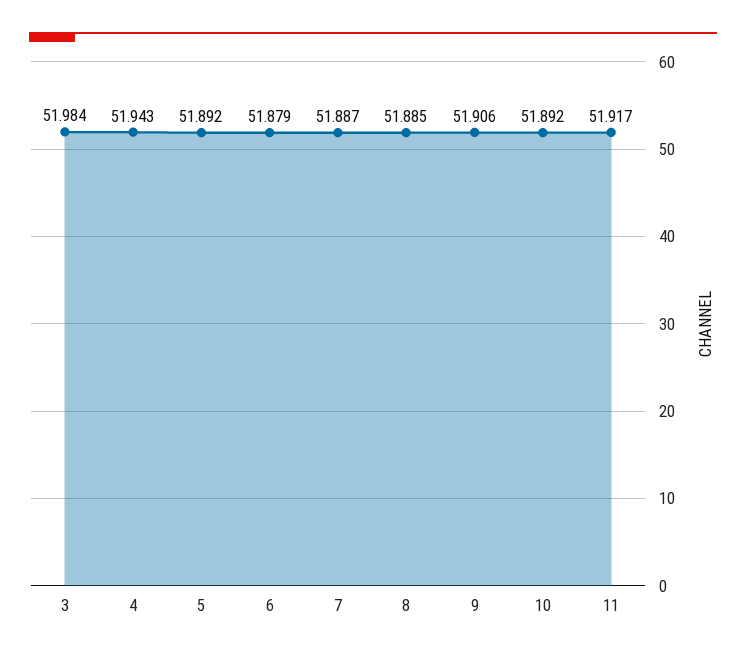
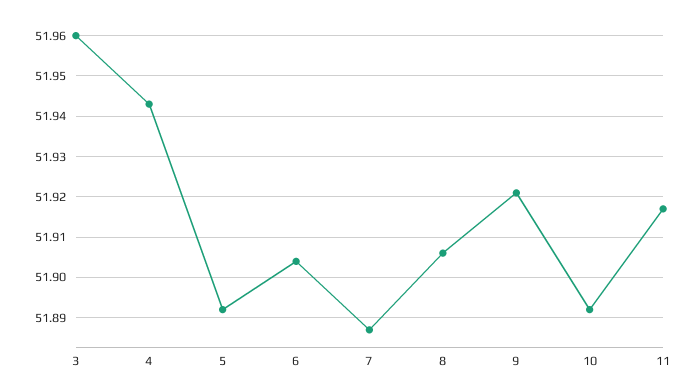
  {
-   "3": 51.984,
+   "3": 51.96,
    "4": 51.943,
    "5": 51.892,
-   "6": 51.879,
+   "6": 51.905,
    "7": 51.887,
-   "8": 51.885,
+   "8": 51.905,
-   "9": 51.906,
+   "9": 51.92,
    "10": 51.892,
    "11": 51.917
  }

